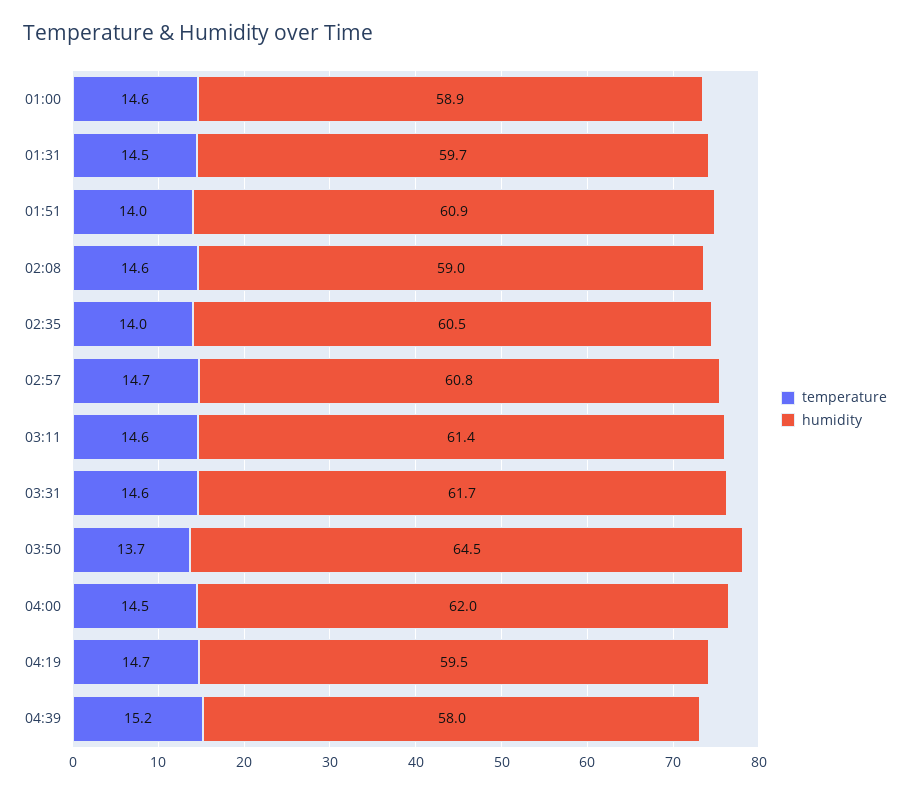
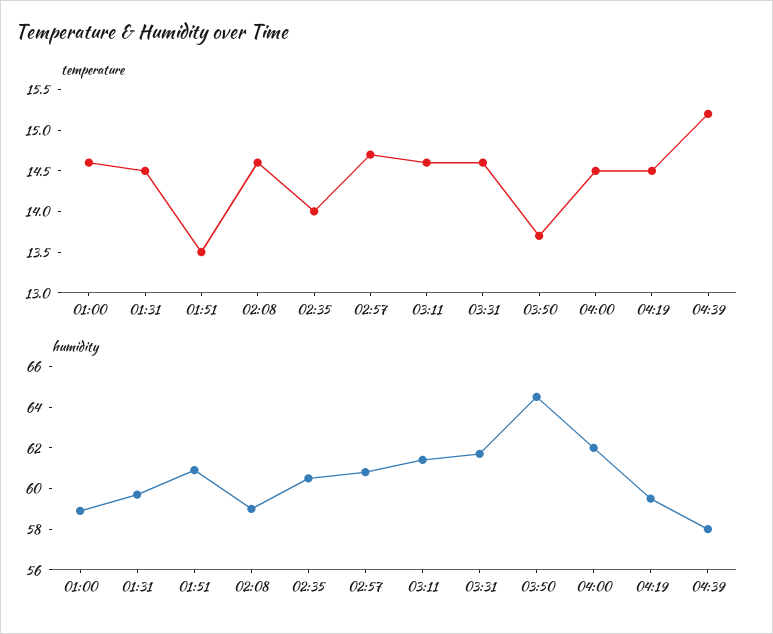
  {
    "temperature": {
      "01:00": 14.6,
      "01:31": 14.5,
-     "01:51": 14,
+     "01:51": 13.5,
      "02:08": 14.6,
      "02:35": 14,
      "02:57": 14.7,
      "03:11": 14.6,
      "03:31": 14.6,
      "03:50": 13.7,
      "04:00": 14.5,
-     "04:19": 14.7,
+     "04:19": 14.5,
      "04:39": 15.2
    },
    "humidity": {
      "01:00": 58.9,
      "01:31": 59.7,
      "01:51": 60.9,
      "02:08": 59,
      "02:35": 60.5,
      "02:57": 60.8,
      "03:11": 61.4,
      "03:31": 61.7,
      "03:50": 64.5,
      "04:00": 62,
      "04:19": 59.5,
      "04:39": 58
    }
  }

